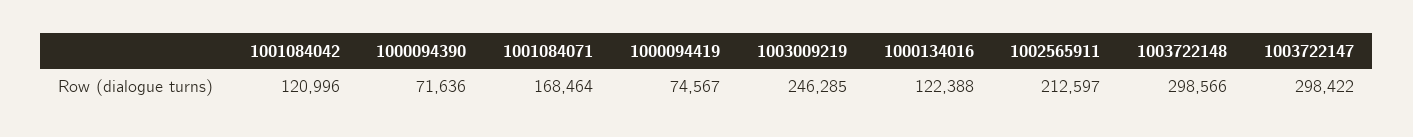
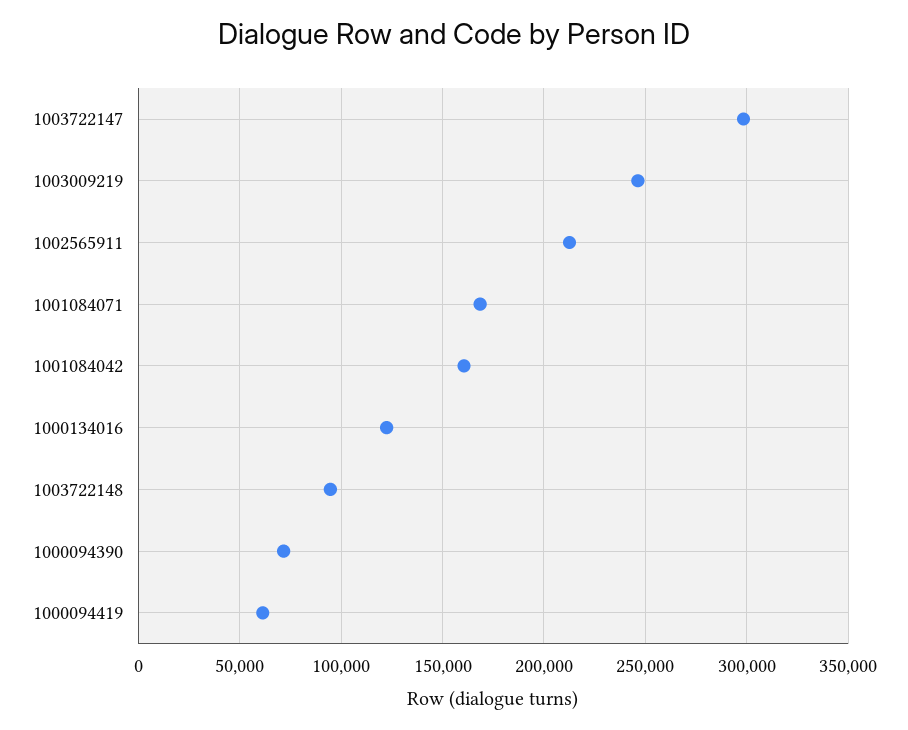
  {
-   "1001084042": 120996,
+   "1001084042": 160000,
    "1000094390": 71636,
    "1001084071": 168464,
-   "1000094419": 74567,
+   "1000094419": 60000,
    "1003009219": 246285,
    "1000134016": 122388,
    "1002565911": 212597,
-   "1003722148": 298566,
+   "1003722148": 95000,
    "1003722147": 298422
  }

